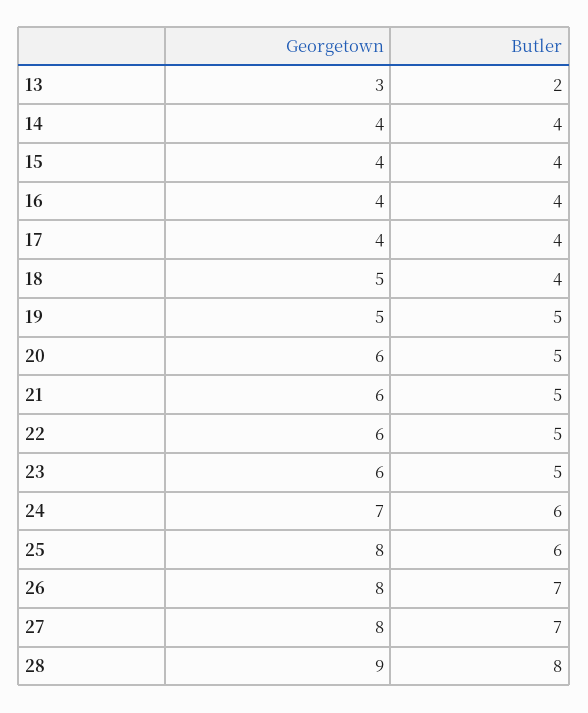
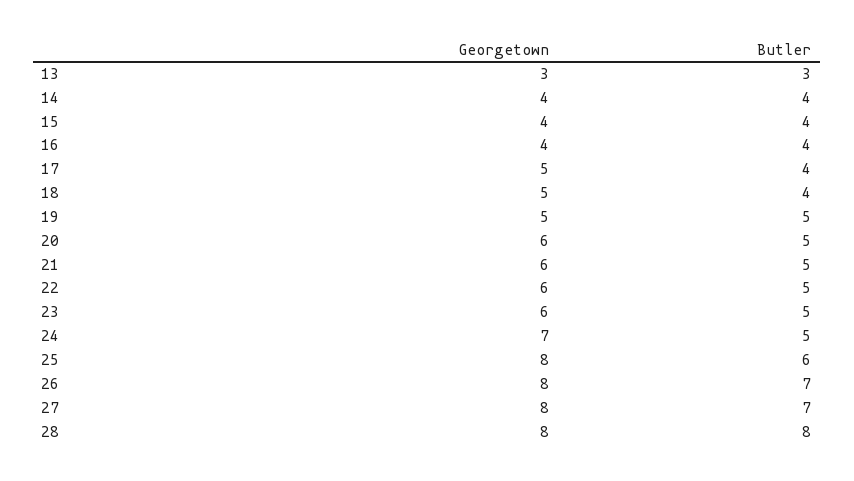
  {
    "Georgetown": {
      "13": 3,
      "14": 4,
      "15": 4,
      "16": 4,
-     "17": 4,
+     "17": 5,
      "18": 5,
      "19": 5,
      "20": 6,
      "21": 6,
      "22": 6,
      "23": 6,
      "24": 7,
      "25": 8,
      "26": 8,
      "27": 8,
-     "28": 9
+     "28": 8
    },
    "Butler": {
-     "13": 2,
+     "13": 3,
      "14": 4,
      "15": 4,
      "16": 4,
      "17": 4,
      "18": 4,
      "19": 5,
      "20": 5,
      "21": 5,
      "22": 5,
      "23": 5,
-     "24": 6,
+     "24": 5,
      "25": 6,
      "26": 7,
      "27": 7,
      "28": 8
    }
  }

